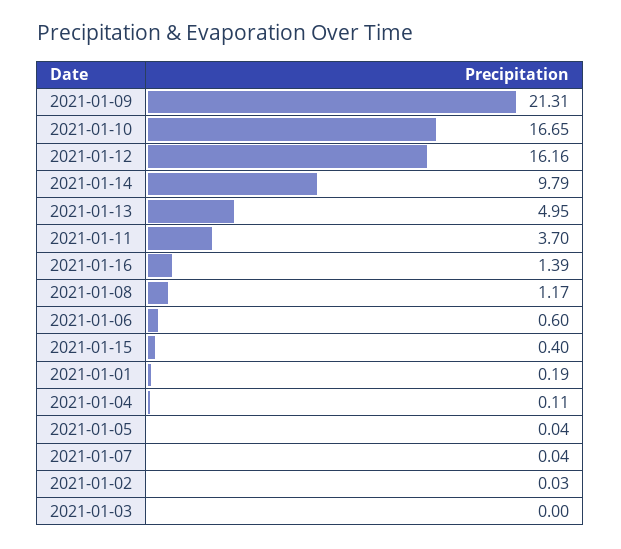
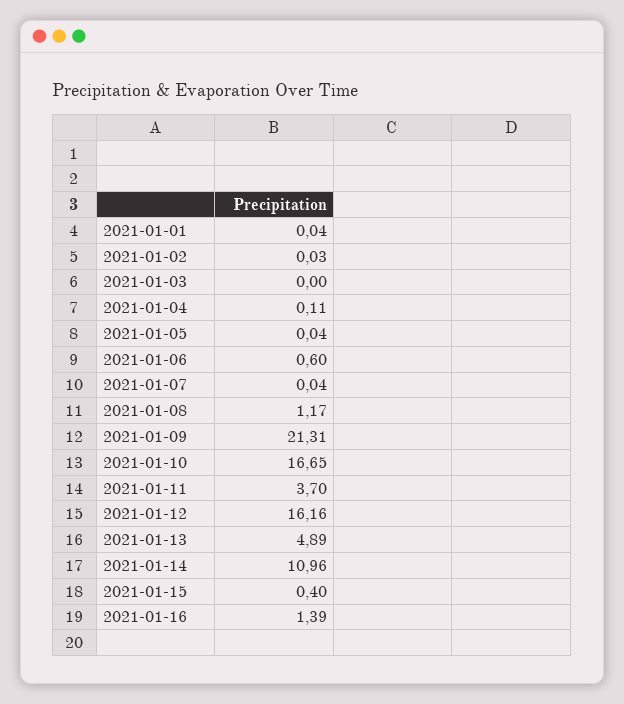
  {
    "2021-01-09": 21.31,
    "2021-01-10": 16.65,
    "2021-01-12": 16.16,
-   "2021-01-14": 9.79,
+   "2021-01-14": 10.96,
-   "2021-01-13": 4.95,
+   "2021-01-13": 4.89,
    "2021-01-11": 3.7,
    "2021-01-16": 1.39,
    "2021-01-08": 1.17,
    "2021-01-06": 0.6,
    "2021-01-15": 0.4,
-   "2021-01-01": 0.19,
+   "2021-01-01": 0.04,
    "2021-01-04": 0.11,
    "2021-01-05": 0.04,
    "2021-01-07": 0.04,
    "2021-01-02": 0.03,
    "2021-01-03": 0
  }

